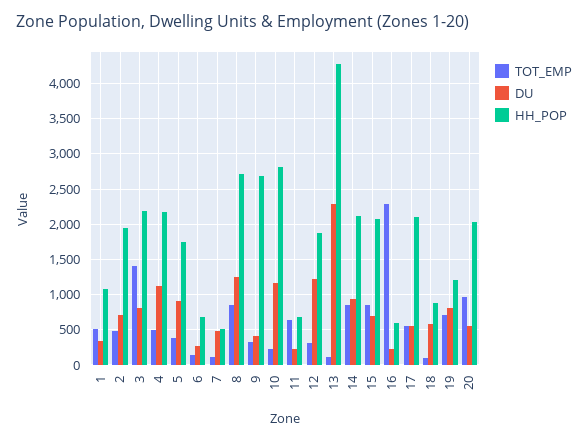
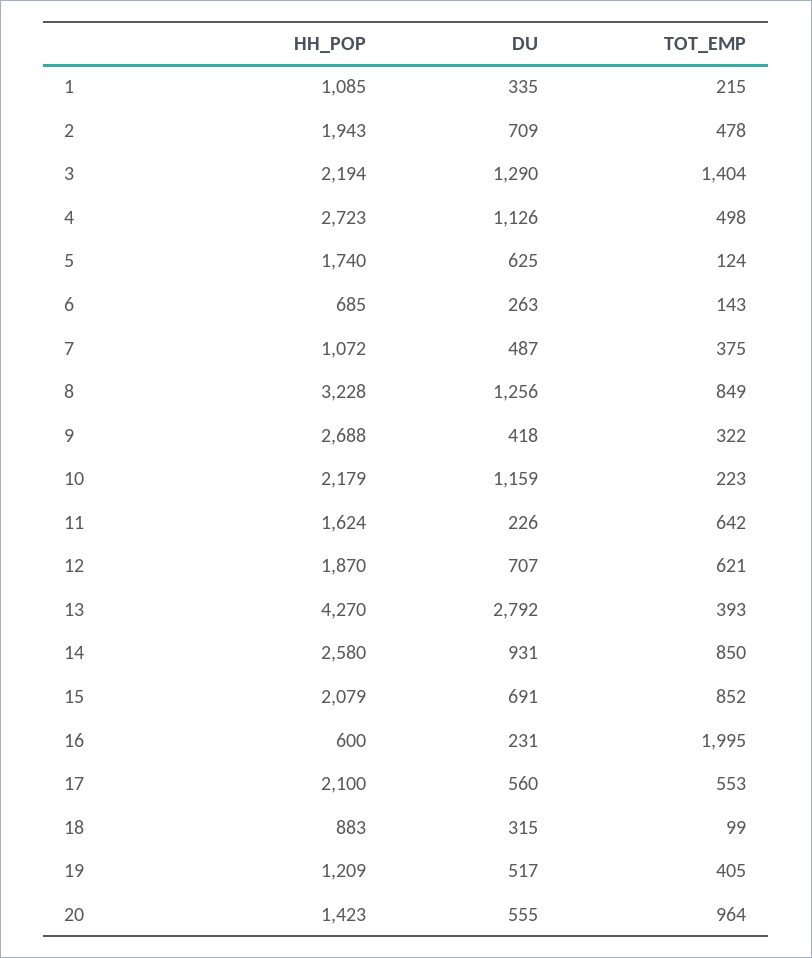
  {
    "TOT_EMP": {
-     "1": 500,
+     "1": 215,
      "2": 478,
      "3": 1404,
      "4": 498,
-     "5": 400,
+     "5": 124,
      "6": 143,
-     "7": 100,
+     "7": 375,
      "8": 849,
      "9": 322,
      "10": 223,
      "11": 642,
-     "12": 300,
+     "12": 621,
-     "13": 100,
+     "13": 393,
      "14": 850,
      "15": 852,
-     "16": 2300,
+     "16": 1995,
      "17": 553,
      "18": 99,
-     "19": 700,
+     "19": 405,
      "20": 964
    },
    "DU": {
      "1": 335,
      "2": 709,
-     "3": 800,
+     "3": 1290,
      "4": 1126,
-     "5": 900,
+     "5": 625,
      "6": 263,
      "7": 487,
      "8": 1256,
      "9": 418,
      "10": 1159,
      "11": 226,
-     "12": 1200,
+     "12": 707,
-     "13": 2300,
+     "13": 2792,
      "14": 931,
      "15": 691,
      "16": 231,
      "17": 560,
-     "18": 600,
+     "18": 315,
-     "19": 800,
+     "19": 517,
      "20": 555
    },
    "HH_POP": {
      "1": 1085,
      "2": 1943,
      "3": 2194,
-     "4": 2200,
+     "4": 2723,
      "5": 1740,
      "6": 685,
-     "7": 500,
+     "7": 1072,
-     "8": 2700,
+     "8": 3228,
      "9": 2688,
-     "10": 2800,
+     "10": 2179,
-     "11": 700,
+     "11": 1624,
      "12": 1870,
      "13": 4270,
-     "14": 2100,
+     "14": 2580,
      "15": 2079,
      "16": 600,
      "17": 2100,
      "18": 883,
      "19": 1209,
-     "20": 2000
+     "20": 1423
    }
  }

